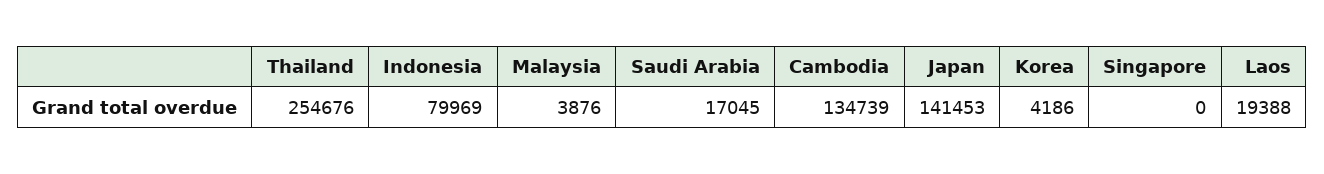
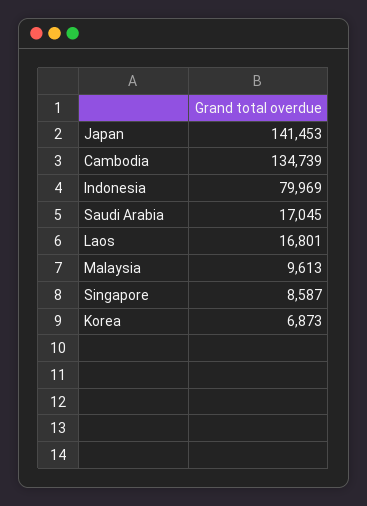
  {
-   "Thailand": 254676,
    "Indonesia": 79969,
-   "Malaysia": 3876,
+   "Malaysia": 9613,
    "Saudi Arabia": 17045,
    "Cambodia": 134739,
    "Japan": 141453,
-   "Korea": 4186,
+   "Korea": 6873,
-   "Singapore": 0,
+   "Singapore": 8587,
-   "Laos": 19388
+   "Laos": 16801
  }

